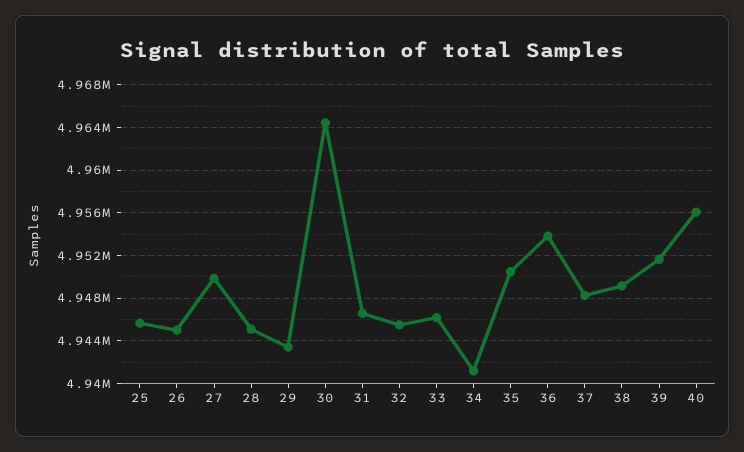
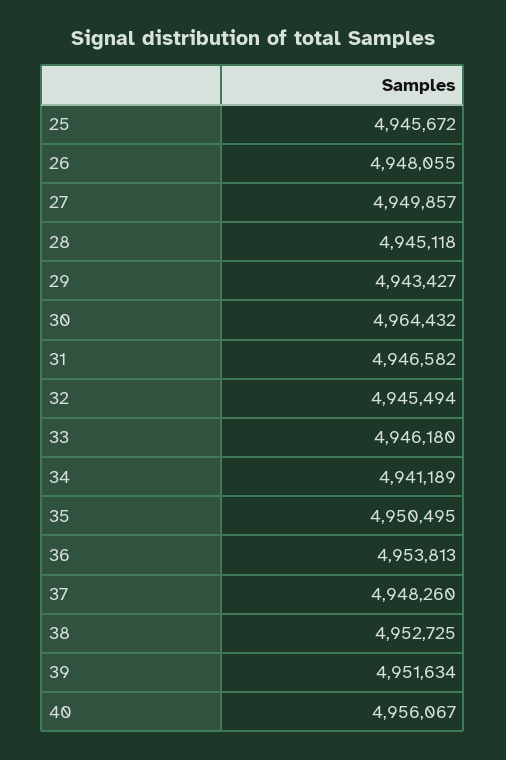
  {
    "25": 4945672,
-   "26": 4945000,
+   "26": 4948055,
    "27": 4949857,
    "28": 4945118,
    "29": 4943427,
    "30": 4964432,
    "31": 4946582,
    "32": 4945494,
    "33": 4946180,
    "34": 4941189,
    "35": 4950495,
    "36": 4953813,
    "37": 4948260,
-   "38": 4949000,
+   "38": 4952725,
    "39": 4951634,
    "40": 4956067
  }

